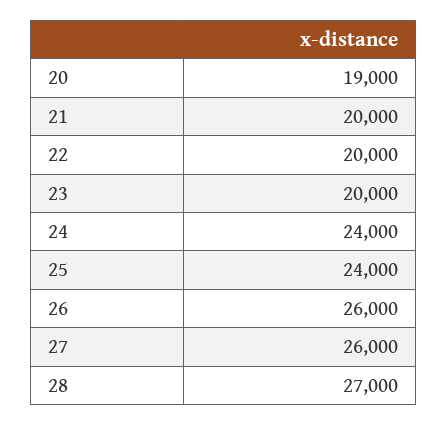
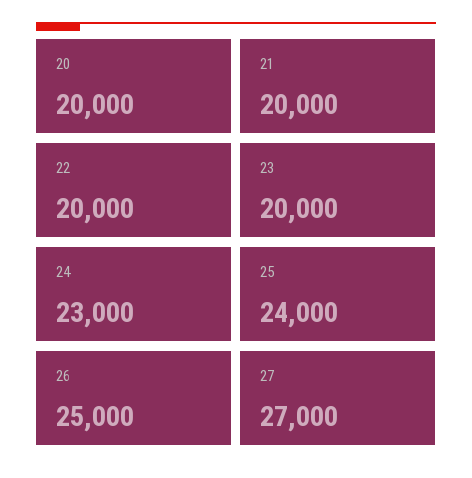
  {
-   "20": 19000,
+   "20": 20000,
    "21": 20000,
    "22": 20000,
    "23": 20000,
-   "24": 24000,
+   "24": 23000,
    "25": 24000,
-   "26": 26000,
+   "26": 25000,
-   "27": 26000,
+   "27": 27000
-   "28": 27000
  }

